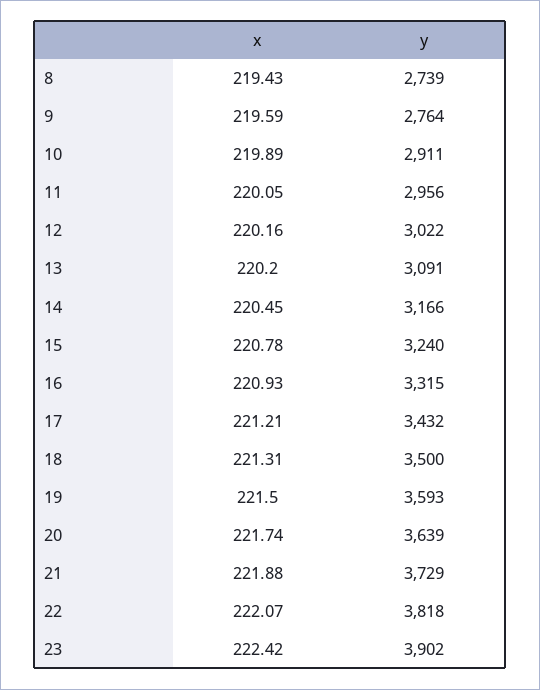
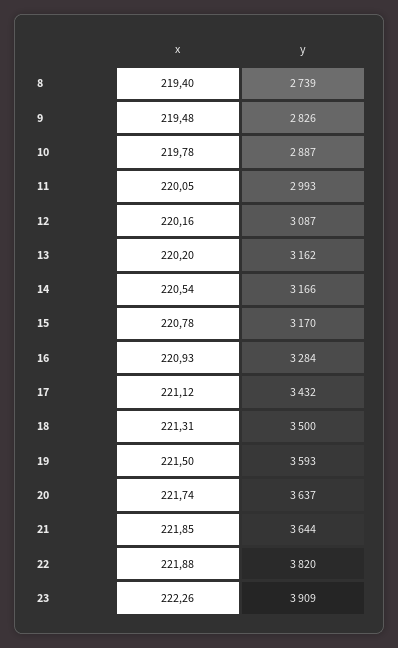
  {
    "x": {
-     "8": 219.43,
+     "8": 219.4,
-     "9": 219.59,
+     "9": 219.48,
-     "10": 219.89,
+     "10": 219.78,
      "11": 220.05,
      "12": 220.16,
      "13": 220.2,
-     "14": 220.45,
+     "14": 220.54,
      "15": 220.78,
      "16": 220.93,
-     "17": 221.21,
+     "17": 221.12,
      "18": 221.31,
      "19": 221.5,
      "20": 221.74,
-     "21": 221.88,
+     "21": 221.85,
-     "22": 222.07,
+     "22": 221.88,
-     "23": 222.42
+     "23": 222.26
    },
    "y": {
      "8": 2739,
-     "9": 2764,
+     "9": 2826,
-     "10": 2911,
+     "10": 2887,
-     "11": 2956,
+     "11": 2993,
-     "12": 3022,
+     "12": 3087,
-     "13": 3091,
+     "13": 3162,
      "14": 3166,
-     "15": 3240,
+     "15": 3170,
-     "16": 3315,
+     "16": 3284,
      "17": 3432,
      "18": 3500,
      "19": 3593,
-     "20": 3639,
+     "20": 3637,
-     "21": 3729,
+     "21": 3644,
-     "22": 3818,
+     "22": 3820,
-     "23": 3902
+     "23": 3909
    }
  }

